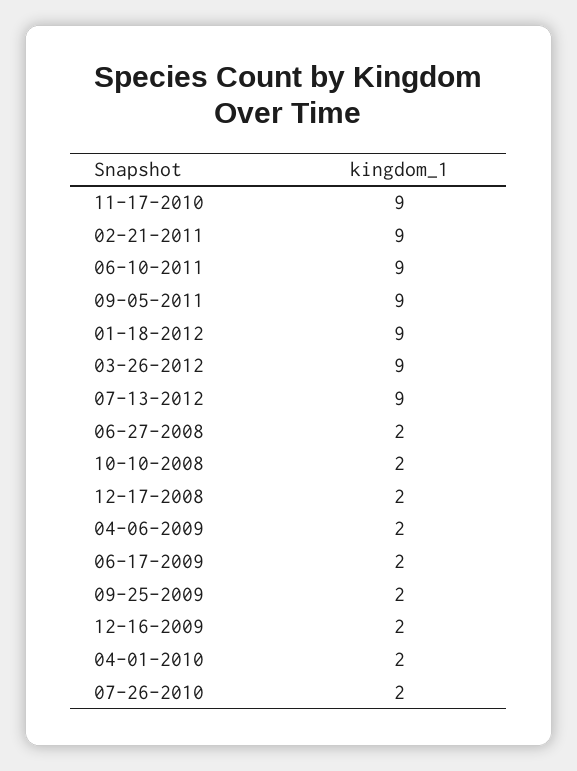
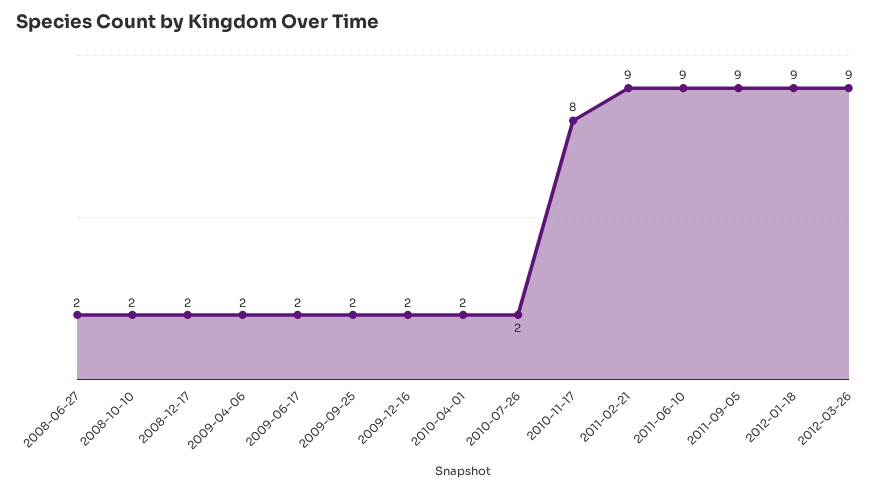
  {
-   "11-17-2010": 9,
+   "11-17-2010": 8,
    "02-21-2011": 9,
    "06-10-2011": 9,
    "09-05-2011": 9,
    "01-18-2012": 9,
    "03-26-2012": 9,
-   "07-13-2012": 9,
    "06-27-2008": 2,
    "10-10-2008": 2,
    "12-17-2008": 2,
    "04-06-2009": 2,
    "06-17-2009": 2,
    "09-25-2009": 2,
    "12-16-2009": 2,
    "04-01-2010": 2,
    "07-26-2010": 2
  }

